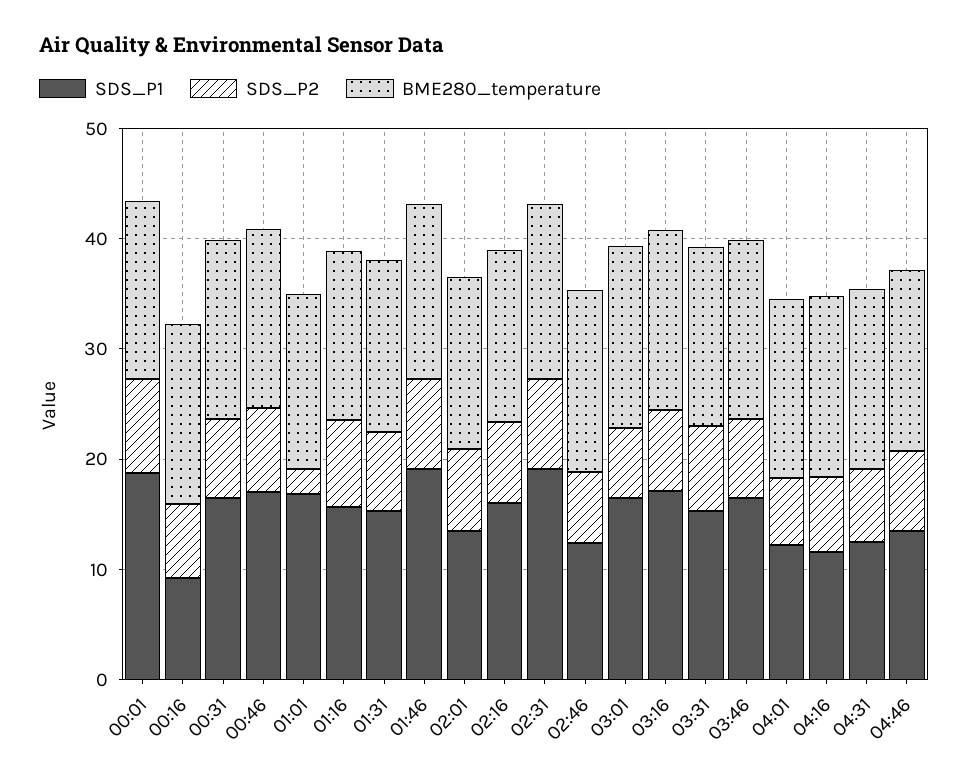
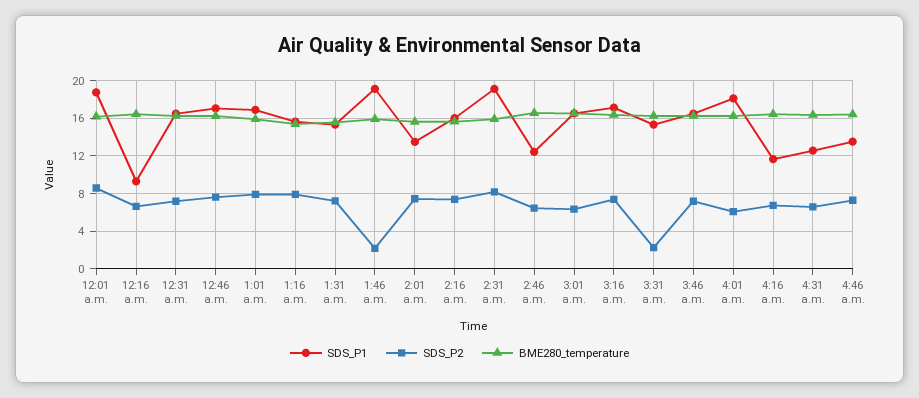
  {
    "SDS_P1": {
      "00:01": 19,
      "00:16": 9,
      "00:31": 16,
      "00:46": 17,
      "01:01": 17,
      "01:16": 16,
      "01:31": 15,
      "01:46": 19,
      "02:01": 13,
      "02:16": 16,
      "02:31": 19,
      "02:46": 12,
      "03:01": 17,
      "03:16": 17,
      "03:31": 15,
      "03:46": 16,
-     "04:01": 12,
+     "04:01": 18,
      "04:16": 12,
      "04:31": 13,
      "04:46": 14
    },
    "SDS_P2": {
      "00:01": 9,
      "00:16": 7,
      "00:31": 7,
      "00:46": 8,
-     "01:01": 2,
+     "01:01": 8,
      "01:16": 8,
      "01:31": 7,
-     "01:46": 8,
+     "01:46": 2,
      "02:01": 7,
      "02:16": 7,
      "02:31": 8,
      "02:46": 6,
      "03:01": 6,
      "03:16": 7,
-     "03:31": 8,
+     "03:31": 2,
      "03:46": 7,
      "04:01": 6,
      "04:16": 7,
      "04:31": 7,
      "04:46": 7
    },
    "BME280_temperature": {
      "00:01": 16,
      "00:16": 16,
      "00:31": 16,
      "00:46": 16,
      "01:01": 16,
      "01:16": 15,
      "01:31": 16,
      "01:46": 16,
      "02:01": 16,
      "02:16": 16,
      "02:31": 16,
      "02:46": 17,
      "03:01": 17,
      "03:16": 16,
      "03:31": 16,
      "03:46": 16,
      "04:01": 16,
      "04:16": 16,
      "04:31": 16,
      "04:46": 16
    }
  }

